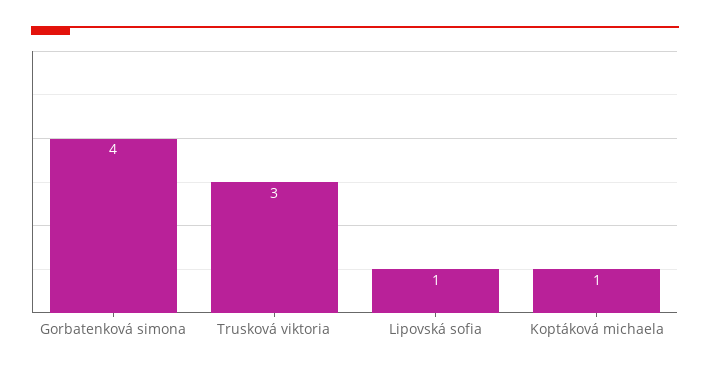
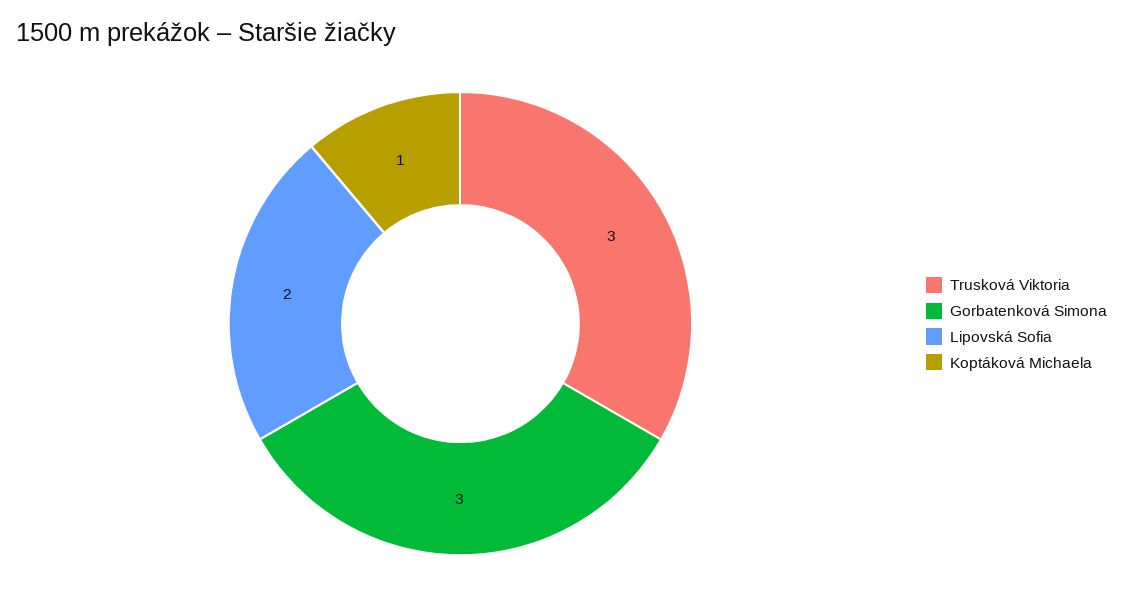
  {
-   "Gorbatenková simona": 4,
+   "Gorbatenková simona": 3,
    "Trusková viktoria": 3,
-   "Lipovská sofia": 1,
+   "Lipovská sofia": 2,
    "Koptáková michaela": 1
  }

